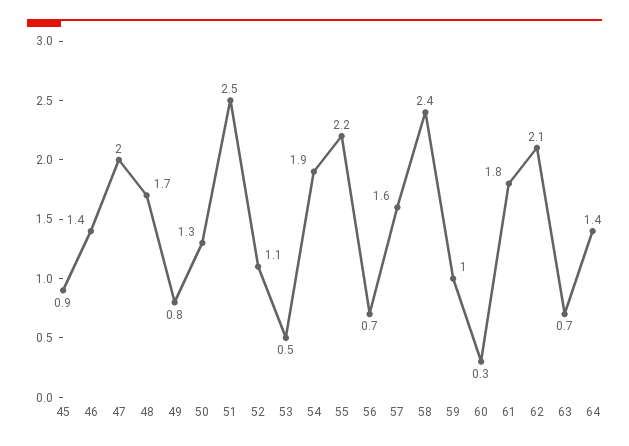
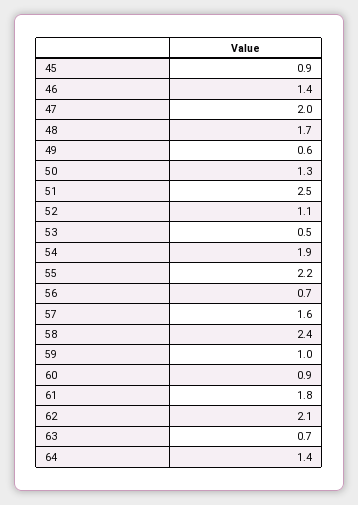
  {
    "45": 0.9,
    "46": 1.4,
    "47": 2,
    "48": 1.7,
-   "49": 0.8,
+   "49": 0.6,
    "50": 1.3,
    "51": 2.5,
    "52": 1.1,
    "53": 0.5,
    "54": 1.9,
    "55": 2.2,
    "56": 0.7,
    "57": 1.6,
    "58": 2.4,
    "59": 1,
-   "60": 0.3,
+   "60": 0.9,
    "61": 1.8,
    "62": 2.1,
    "63": 0.7,
    "64": 1.4
  }

